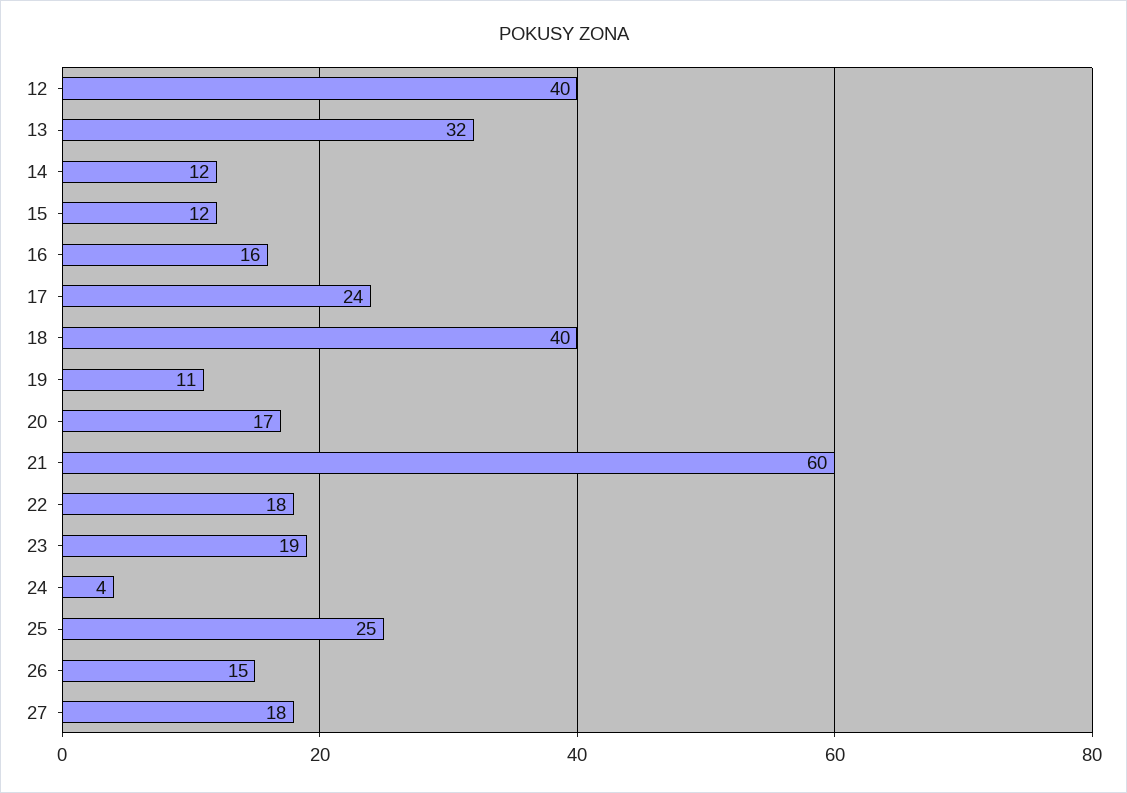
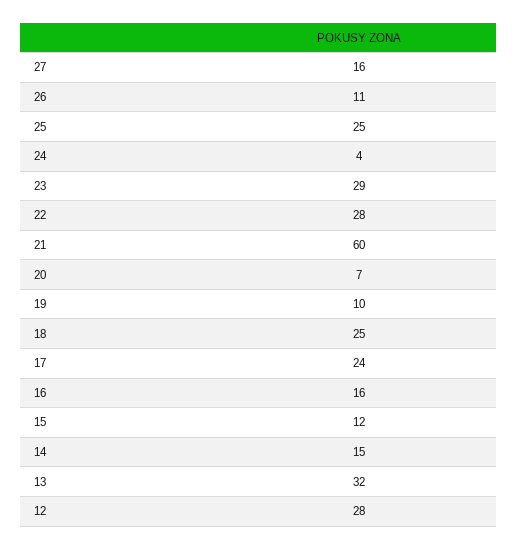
  {
-   "12": 40,
+   "12": 28,
    "13": 32,
-   "14": 12,
+   "14": 15,
    "15": 12,
    "16": 16,
    "17": 24,
-   "18": 40,
+   "18": 25,
-   "19": 11,
+   "19": 10,
-   "20": 17,
+   "20": 7,
    "21": 60,
-   "22": 18,
+   "22": 28,
-   "23": 19,
+   "23": 29,
    "24": 4,
    "25": 25,
-   "26": 15,
+   "26": 11,
-   "27": 18
+   "27": 16
  }

